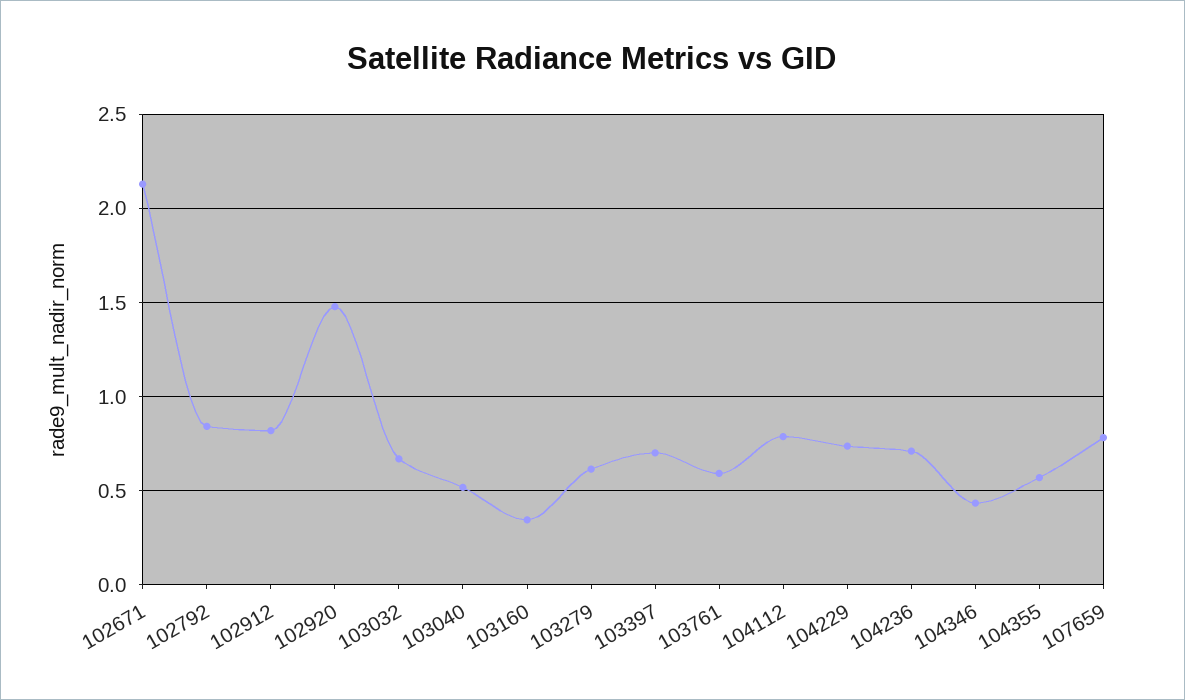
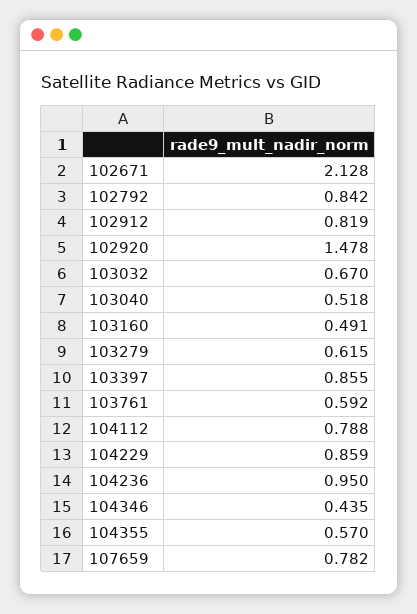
  {
    "102671": 2.128,
    "102792": 0.842,
    "102912": 0.819,
    "102920": 1.478,
    "103032": 0.67,
    "103040": 0.518,
-   "103160": 0.35,
+   "103160": 0.491,
    "103279": 0.615,
-   "103397": 0.7,
+   "103397": 0.855,
    "103761": 0.592,
    "104112": 0.788,
-   "104229": 0.75,
+   "104229": 0.859,
-   "104236": 0.7,
+   "104236": 0.95,
    "104346": 0.435,
    "104355": 0.57,
    "107659": 0.782
  }

